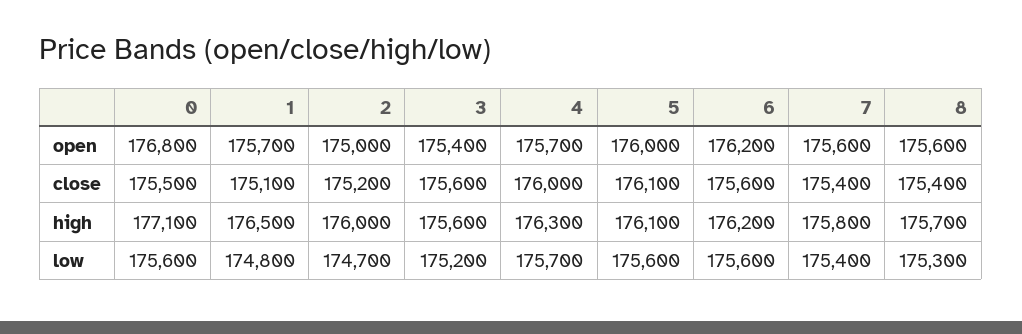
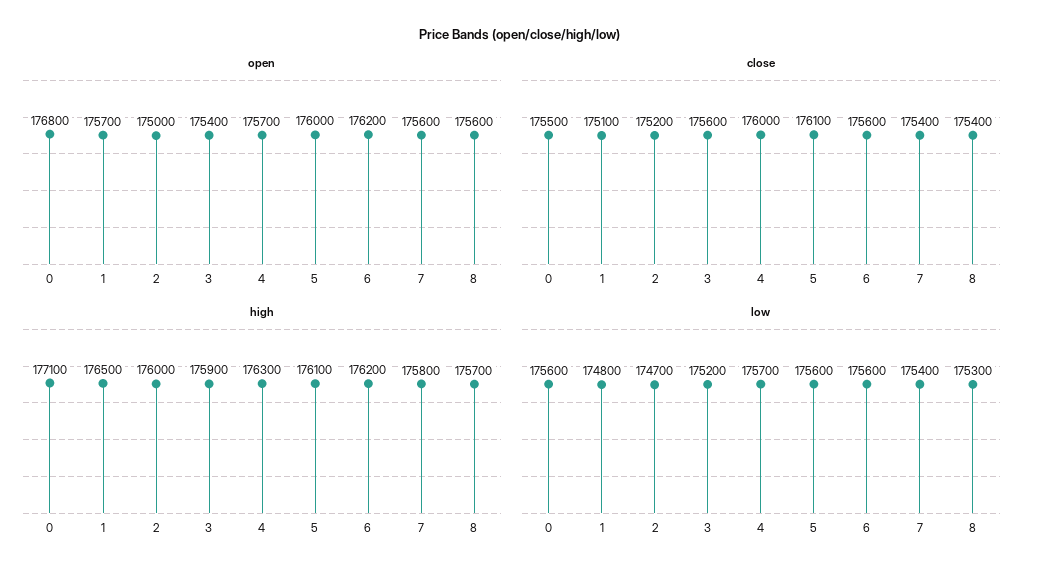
  {
    "open": {
      "0": 176800,
      "1": 175700,
      "2": 175000,
      "3": 175400,
      "4": 175700,
      "5": 176000,
      "6": 176200,
      "7": 175600,
      "8": 175600
    },
    "close": {
      "0": 175500,
      "1": 175100,
      "2": 175200,
      "3": 175600,
      "4": 176000,
      "5": 176100,
      "6": 175600,
      "7": 175400,
      "8": 175400
    },
    "high": {
      "0": 177100,
      "1": 176500,
      "2": 176000,
-     "3": 175600,
+     "3": 175900,
      "4": 176300,
      "5": 176100,
      "6": 176200,
      "7": 175800,
      "8": 175700
    },
    "low": {
      "0": 175600,
      "1": 174800,
      "2": 174700,
      "3": 175200,
      "4": 175700,
      "5": 175600,
      "6": 175600,
      "7": 175400,
      "8": 175300
    }
  }

